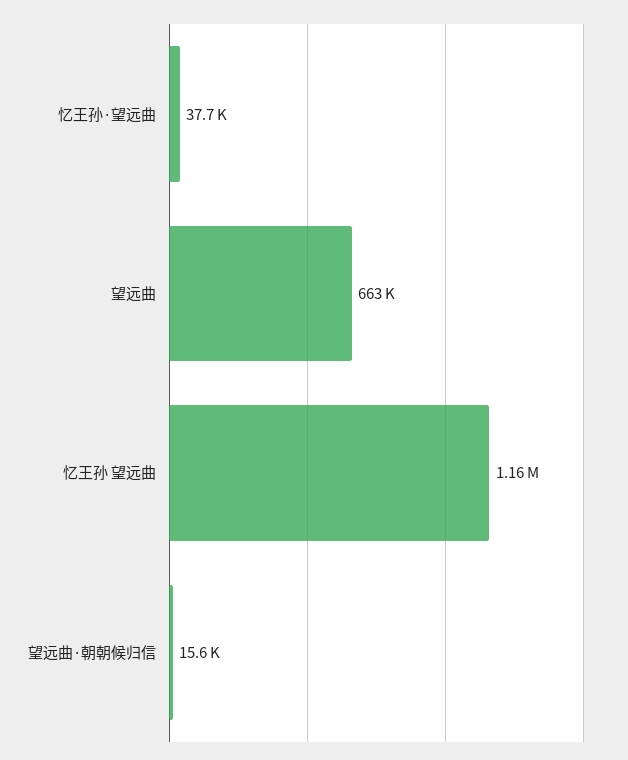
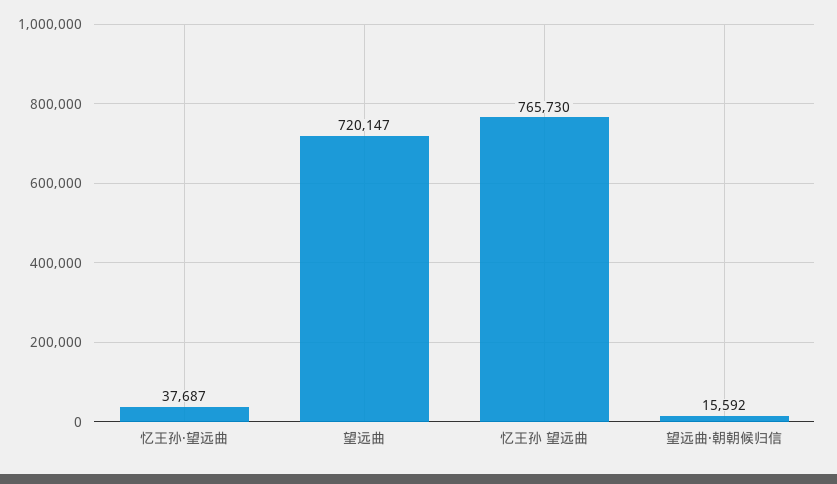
  {
    "忆王孙·望远曲": 37687,
-   "望远曲": 663000,
+   "望远曲": 720147,
-   "忆王孙 望远曲": 1160000,
+   "忆王孙 望远曲": 765730,
    "望远曲·朝朝候归信": 15592
  }

